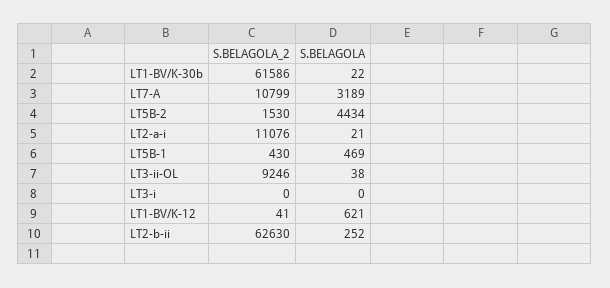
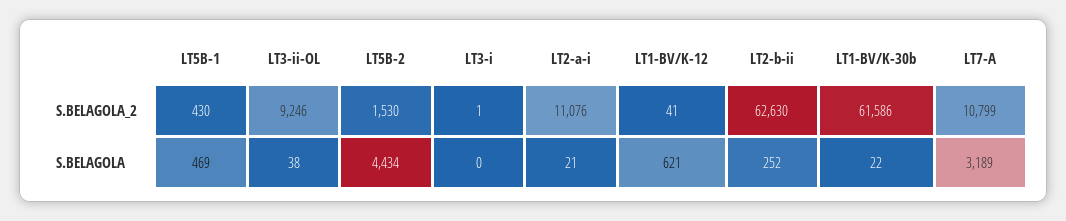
  {
    "S.BELAGOLA_2": {
      "LT1-BV/K-30b": 61586,
      "LT7-A": 10799,
      "LT5B-2": 1530,
      "LT2-a-i": 11076,
      "LT5B-1": 430,
      "LT3-ii-OL": 9246,
-     "LT3-i": 0,
+     "LT3-i": 1,
      "LT1-BV/K-12": 41,
      "LT2-b-ii": 62630
    },
    "S.BELAGOLA": {
      "LT1-BV/K-30b": 22,
      "LT7-A": 3189,
      "LT5B-2": 4434,
      "LT2-a-i": 21,
      "LT5B-1": 469,
      "LT3-ii-OL": 38,
      "LT3-i": 0,
      "LT1-BV/K-12": 621,
      "LT2-b-ii": 252
    }
  }

